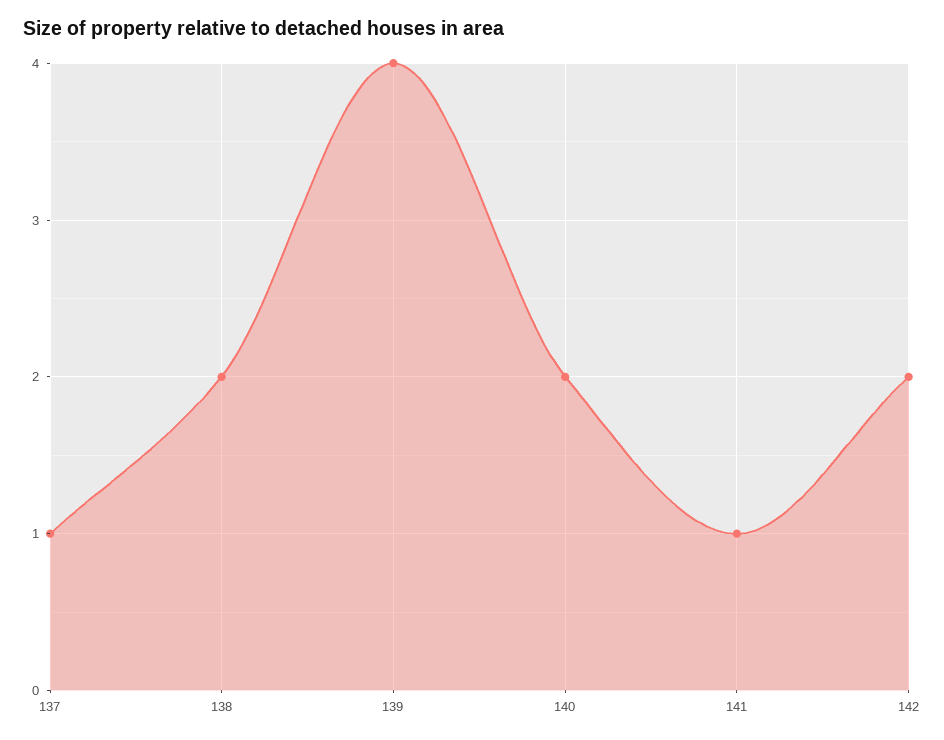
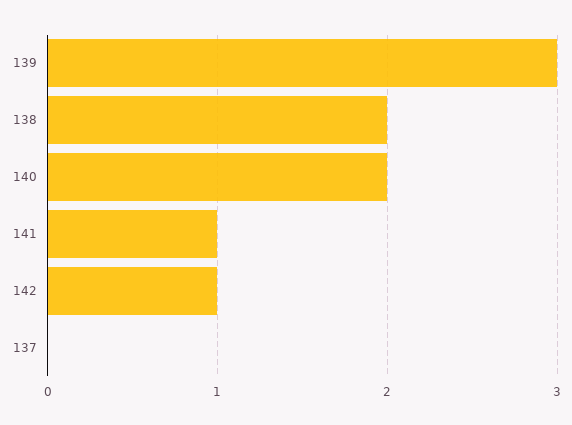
  {
-   "137": 1,
+   "137": 0,
    "138": 2,
-   "139": 4,
+   "139": 3,
    "140": 2,
    "141": 1,
-   "142": 2
+   "142": 1
  }

